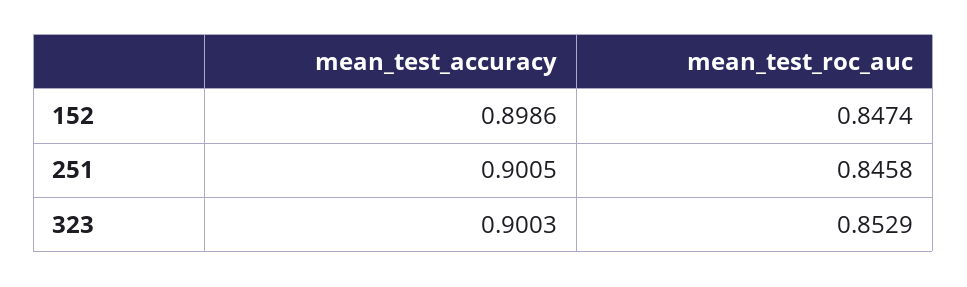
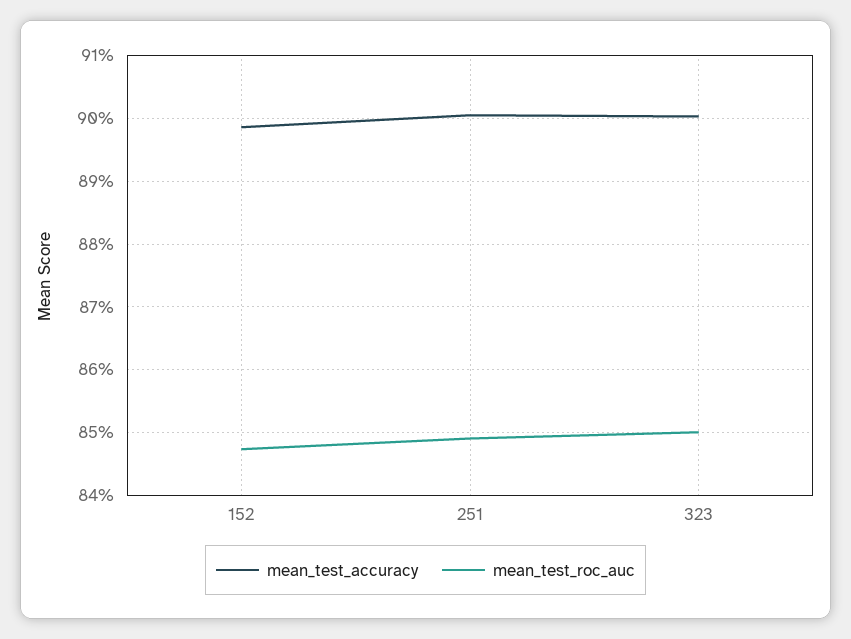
  {
    "mean_test_accuracy": {
      "152": 0.8986,
      "251": 0.9005,
      "323": 0.9003
    },
    "mean_test_roc_auc": {
      "152": 0.8474,
-     "251": 0.8458,
+     "251": 0.849,
-     "323": 0.8529
+     "323": 0.85
    }
  }

